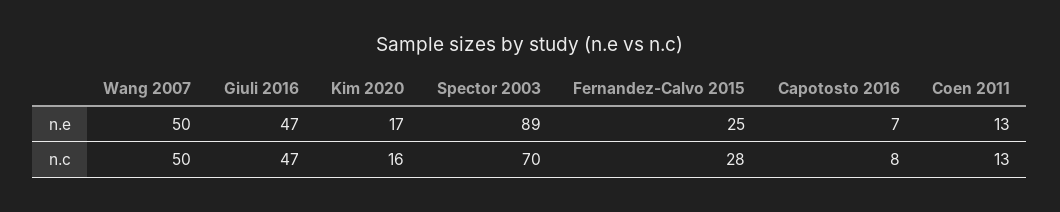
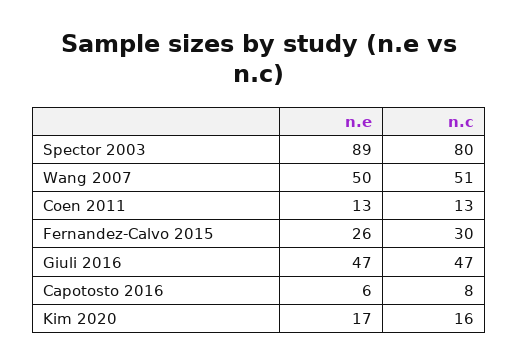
  {
    "Wang 2007": {
      "n.e": 50,
-     "n.c": 50
+     "n.c": 51
    },
    "Giuli 2016": {
      "n.e": 47,
      "n.c": 47
    },
    "Kim 2020": {
      "n.e": 17,
      "n.c": 16
    },
    "Spector 2003": {
      "n.e": 89,
-     "n.c": 70
+     "n.c": 80
    },
    "Fernandez-Calvo 2015": {
-     "n.e": 25,
+     "n.e": 26,
-     "n.c": 28
+     "n.c": 30
    },
    "Capotosto 2016": {
-     "n.e": 7,
+     "n.e": 6,
      "n.c": 8
    },
    "Coen 2011": {
      "n.e": 13,
      "n.c": 13
    }
  }

